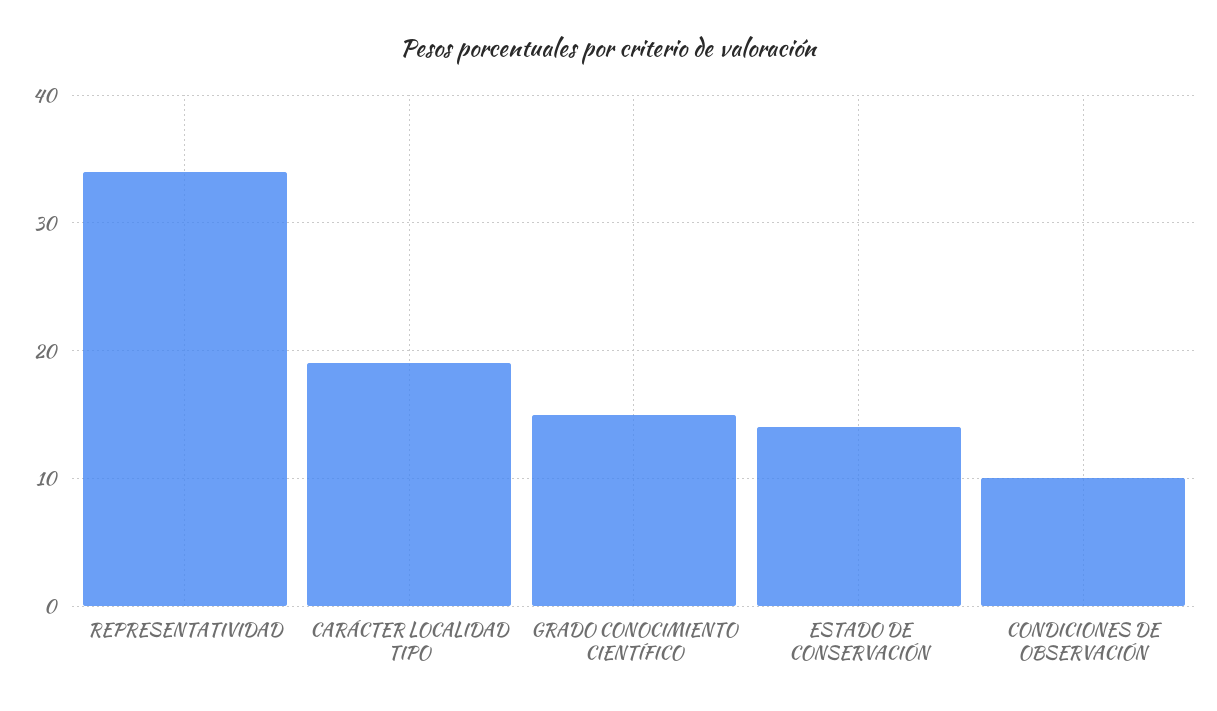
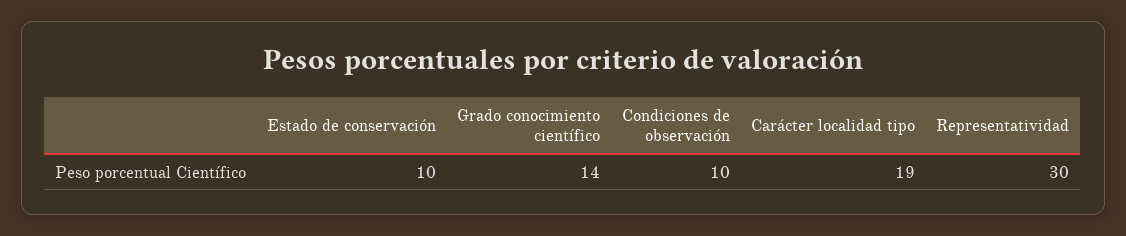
  {
-   "REPRESENTATIVIDAD": 34,
+   "REPRESENTATIVIDAD": 30,
    "CARÁCTER LOCALIDAD TIPO": 19,
-   "GRADO CONOCIMIENTO CIENTÍFICO": 15,
+   "GRADO CONOCIMIENTO CIENTÍFICO": 14,
-   "ESTADO DE CONSERVACIÓN": 14,
+   "ESTADO DE CONSERVACIÓN": 10,
    "CONDICIONES DE OBSERVACIÓN": 10
  }

